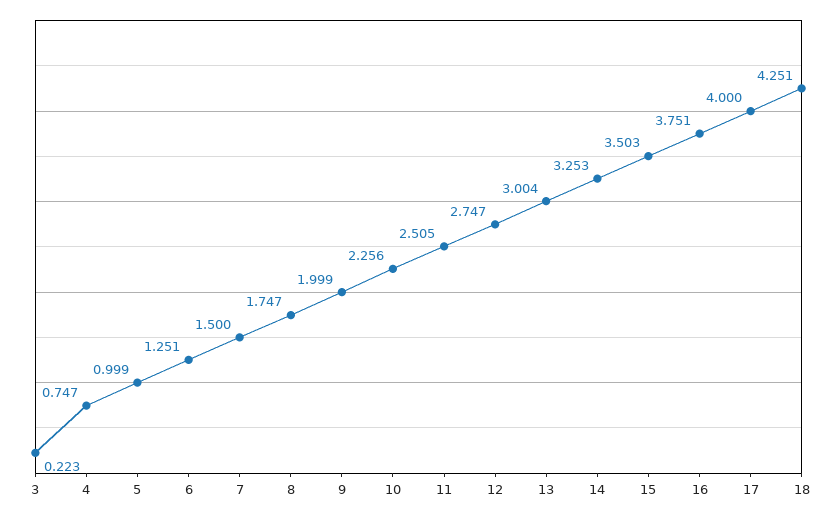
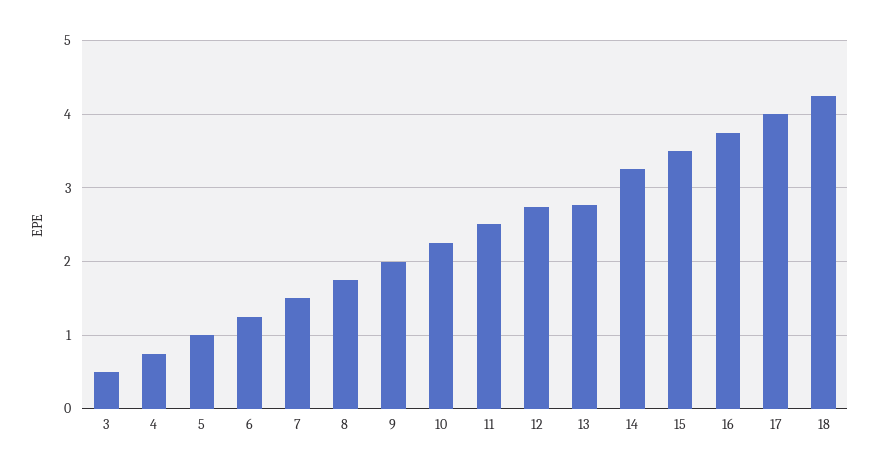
  {
-   "3": 0.223,
+   "3": 0.5,
    "4": 0.747,
    "5": 0.999,
    "6": 1.251,
    "7": 1.5,
    "8": 1.747,
    "9": 1.999,
    "10": 2.256,
    "11": 2.505,
    "12": 2.747,
-   "13": 3.004,
+   "13": 2.8,
    "14": 3.253,
    "15": 3.503,
    "16": 3.751,
    "17": 4,
    "18": 4.251
  }

